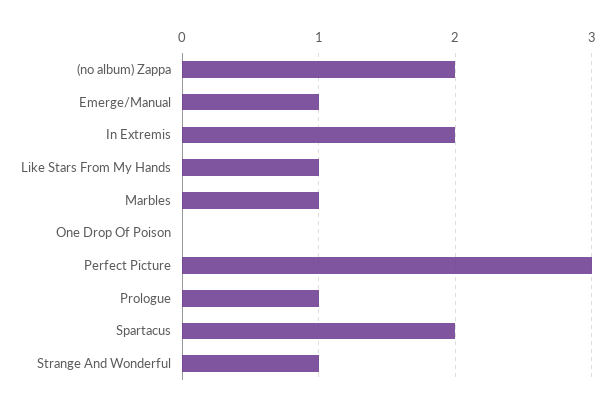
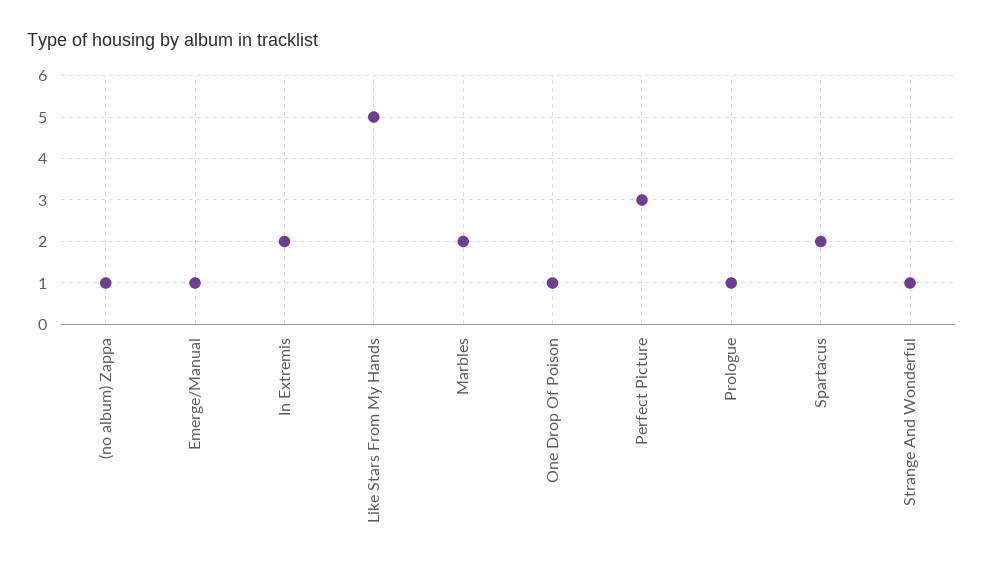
  {
-   "(no album) Zappa": 2,
+   "(no album) Zappa": 1,
    "Emerge/Manual": 1,
    "In Extremis": 2,
-   "Like Stars From My Hands": 1,
+   "Like Stars From My Hands": 5,
-   "Marbles": 1,
+   "Marbles": 2,
-   "One Drop Of Poison": 0,
+   "One Drop Of Poison": 1,
    "Perfect Picture": 3,
    "Prologue": 1,
    "Spartacus": 2,
    "Strange And Wonderful": 1
  }

